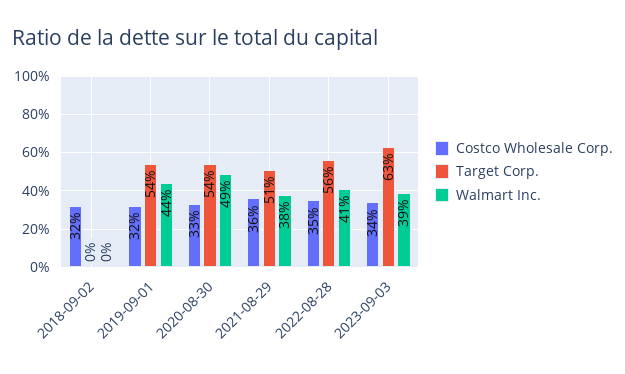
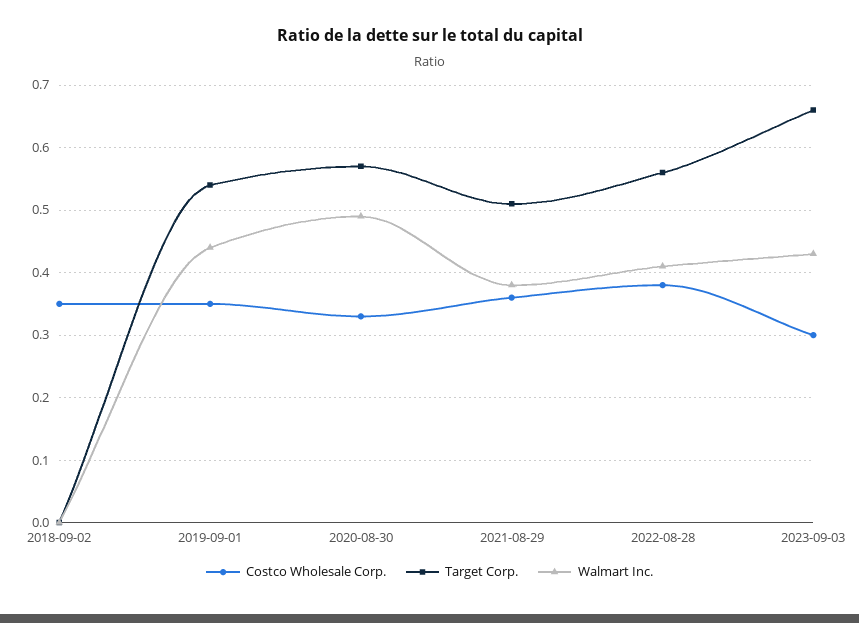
  {
    "Costco Wholesale Corp.": {
-     "2018-09-02": 0.32,
+     "2018-09-02": 0.35,
-     "2019-09-01": 0.32,
+     "2019-09-01": 0.35,
      "2020-08-30": 0.33,
      "2021-08-29": 0.36,
-     "2022-08-28": 0.35,
+     "2022-08-28": 0.38,
-     "2023-09-03": 0.34
+     "2023-09-03": 0.3
    },
    "Target Corp.": {
      "2018-09-02": 0,
      "2019-09-01": 0.54,
-     "2020-08-30": 0.54,
+     "2020-08-30": 0.57,
      "2021-08-29": 0.51,
      "2022-08-28": 0.56,
-     "2023-09-03": 0.63
+     "2023-09-03": 0.66
    },
    "Walmart Inc.": {
      "2018-09-02": 0,
      "2019-09-01": 0.44,
      "2020-08-30": 0.49,
      "2021-08-29": 0.38,
      "2022-08-28": 0.41,
-     "2023-09-03": 0.39
+     "2023-09-03": 0.43
    }
  }

